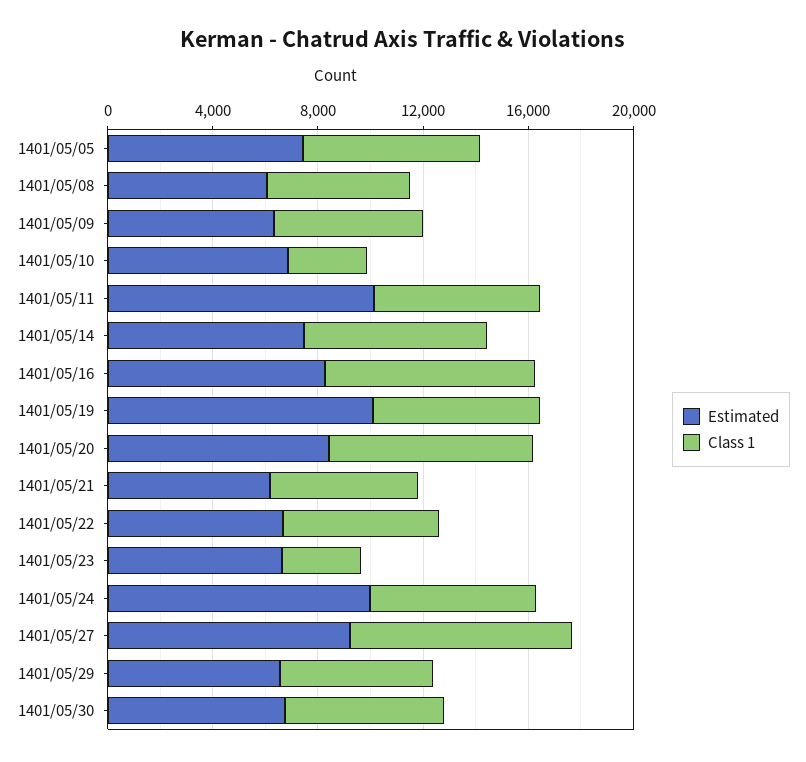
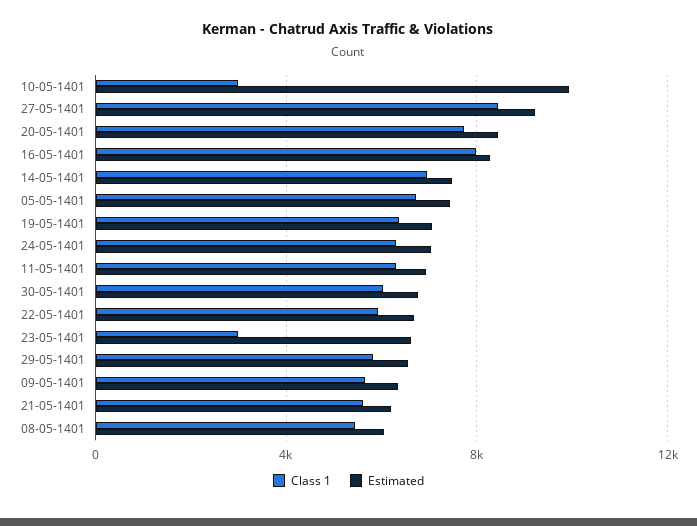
  {
    "Estimated": {
      "1401/05/05": 7500,
      "1401/05/08": 6000,
      "1401/05/09": 6500,
-     "1401/05/10": 7000,
+     "1401/05/10": 10000,
-     "1401/05/11": 10000,
+     "1401/05/11": 7000,
      "1401/05/14": 7500,
      "1401/05/16": 8500,
-     "1401/05/19": 10000,
+     "1401/05/19": 7000,
      "1401/05/20": 8500,
      "1401/05/21": 6000,
      "1401/05/22": 6500,
      "1401/05/23": 6500,
-     "1401/05/24": 10000,
+     "1401/05/24": 7000,
      "1401/05/27": 9000,
      "1401/05/29": 6500,
      "1401/05/30": 7000
    },
    "Class 1": {
      "1401/05/05": 6500,
      "1401/05/08": 5500,
      "1401/05/09": 5500,
      "1401/05/10": 3000,
      "1401/05/11": 6500,
      "1401/05/14": 7000,
      "1401/05/16": 8000,
      "1401/05/19": 6500,
      "1401/05/20": 7500,
      "1401/05/21": 5500,
      "1401/05/22": 6000,
      "1401/05/23": 3000,
      "1401/05/24": 6500,
      "1401/05/27": 8500,
      "1401/05/29": 6000,
      "1401/05/30": 6000
    }
  }

